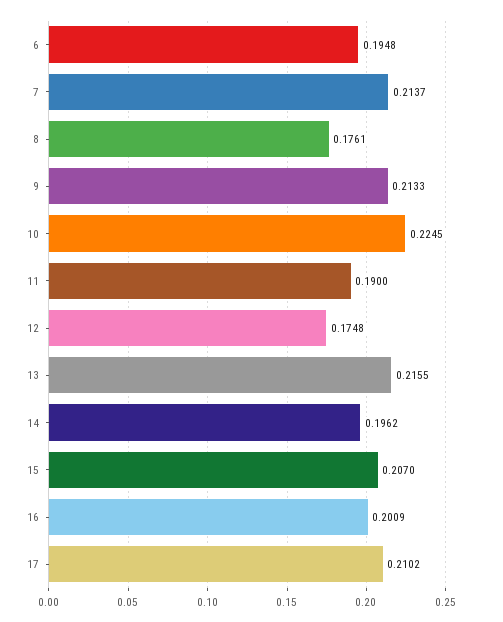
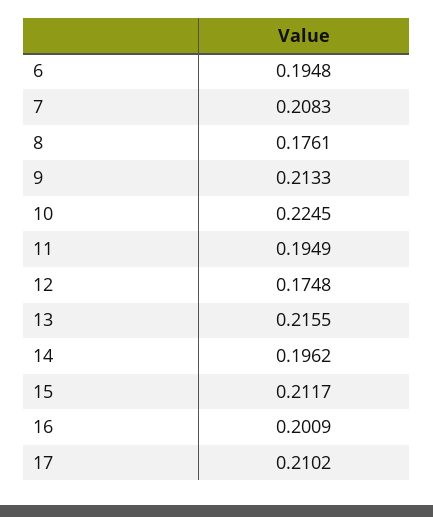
  {
    "6": 0.1948,
-   "7": 0.2137,
+   "7": 0.2083,
    "8": 0.1761,
    "9": 0.2133,
    "10": 0.2245,
-   "11": 0.19,
+   "11": 0.1949,
    "12": 0.1748,
    "13": 0.2155,
    "14": 0.1962,
-   "15": 0.207,
+   "15": 0.2117,
    "16": 0.2009,
    "17": 0.2102
  }

